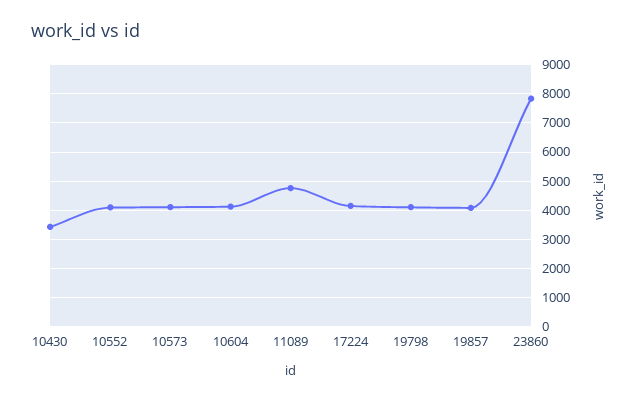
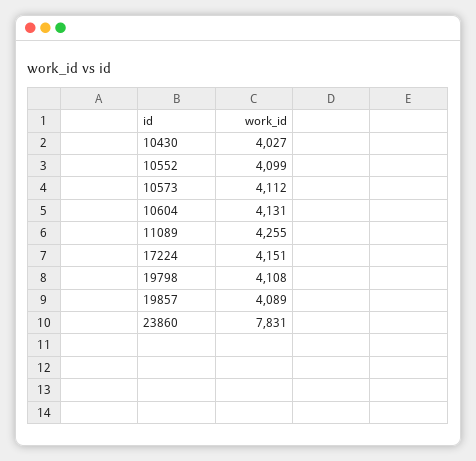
  {
-   "10430": 3500,
+   "10430": 4027,
    "10552": 4099,
    "10573": 4112,
    "10604": 4131,
-   "11089": 4750,
+   "11089": 4255,
    "17224": 4151,
    "19798": 4108,
    "19857": 4089,
    "23860": 7831
  }

